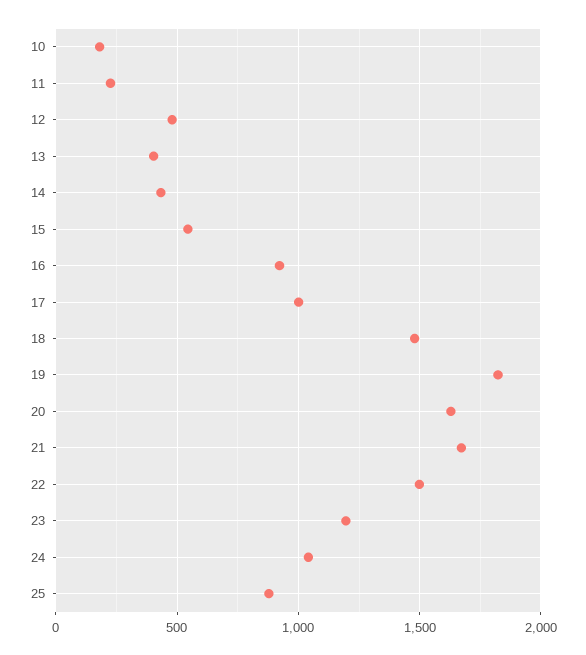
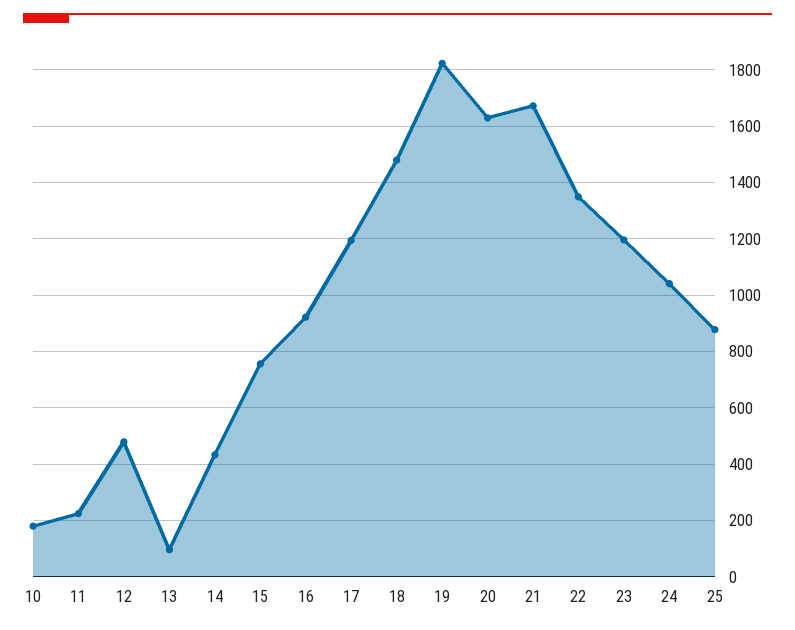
  {
    "10": 175,
    "11": 225,
    "12": 475,
-   "13": 400,
+   "13": 100,
    "14": 425,
-   "15": 550,
+   "15": 750,
    "16": 925,
-   "17": 1000,
+   "17": 1200,
    "18": 1475,
    "19": 1825,
    "20": 1625,
    "21": 1675,
-   "22": 1500,
+   "22": 1350,
    "23": 1200,
    "24": 1050,
    "25": 875
  }

